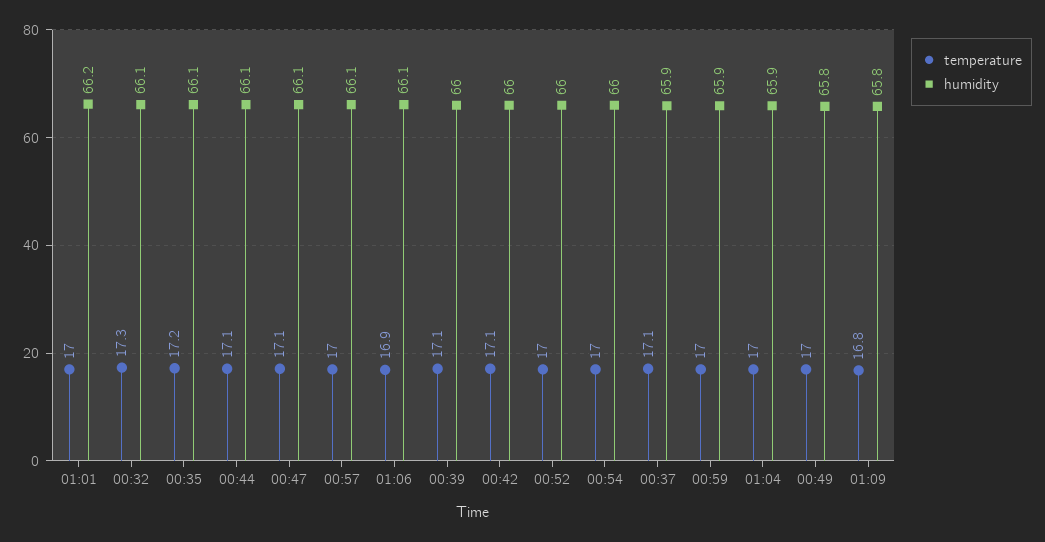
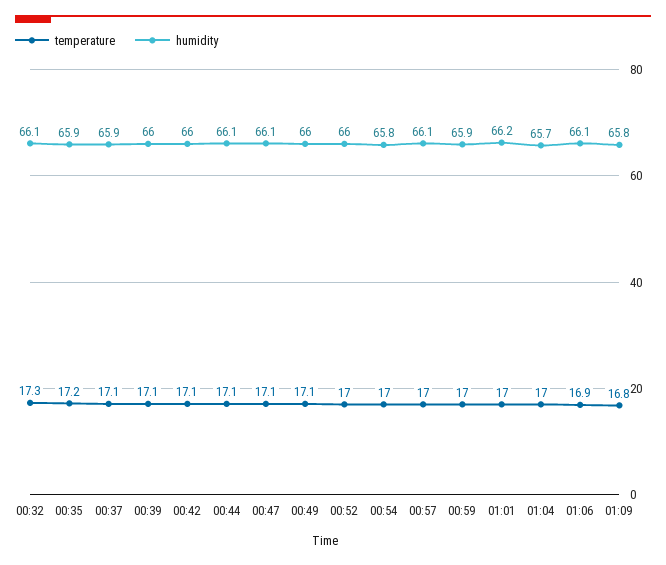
  {
    "temperature": {
      "01:01": 17,
      "00:32": 17.3,
      "00:35": 17.2,
      "00:44": 17.1,
      "00:47": 17.1,
      "00:57": 17,
      "01:06": 16.9,
      "00:39": 17.1,
      "00:42": 17.1,
      "00:52": 17,
      "00:54": 17,
      "00:37": 17.1,
      "00:59": 17,
      "01:04": 17,
-     "00:49": 17,
+     "00:49": 17.1,
      "01:09": 16.8
    },
    "humidity": {
      "01:01": 66.2,
      "00:32": 66.1,
-     "00:35": 66.1,
+     "00:35": 65.9,
      "00:44": 66.1,
      "00:47": 66.1,
      "00:57": 66.1,
      "01:06": 66.1,
      "00:39": 66,
      "00:42": 66,
      "00:52": 66,
-     "00:54": 66,
+     "00:54": 65.8,
      "00:37": 65.9,
      "00:59": 65.9,
-     "01:04": 65.9,
+     "01:04": 65.7,
-     "00:49": 65.8,
+     "00:49": 66,
      "01:09": 65.8
    }
  }

